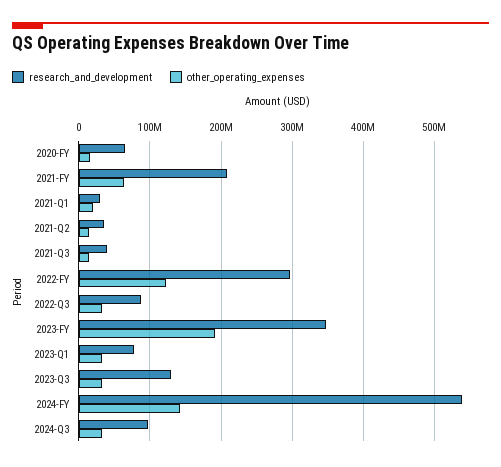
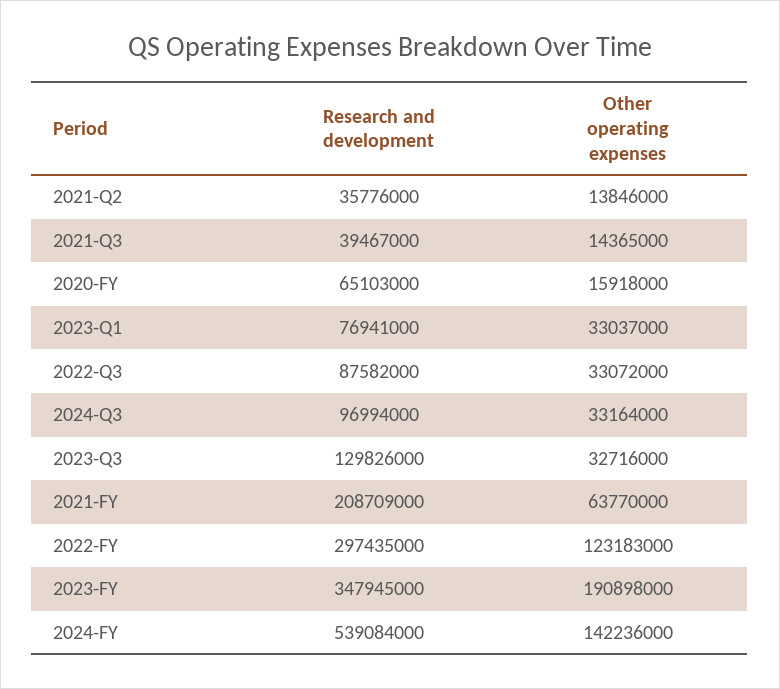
  {
    "research_and_development": {
      "2020-FY": 65103000,
      "2021-FY": 208709000,
-     "2021-Q1": 30000000,
      "2021-Q2": 35776000,
      "2021-Q3": 39467000,
      "2022-FY": 297435000,
      "2022-Q3": 87582000,
      "2023-FY": 347945000,
      "2023-Q1": 76941000,
      "2023-Q3": 129826000,
      "2024-FY": 539084000,
      "2024-Q3": 96994000
    },
    "other_operating_expenses": {
      "2020-FY": 15918000,
      "2021-FY": 63770000,
-     "2021-Q1": 20000000,
      "2021-Q2": 13846000,
      "2021-Q3": 14365000,
      "2022-FY": 123183000,
      "2022-Q3": 33072000,
      "2023-FY": 190898000,
      "2023-Q1": 33037000,
      "2023-Q3": 32716000,
      "2024-FY": 142236000,
      "2024-Q3": 33164000
    }
  }

